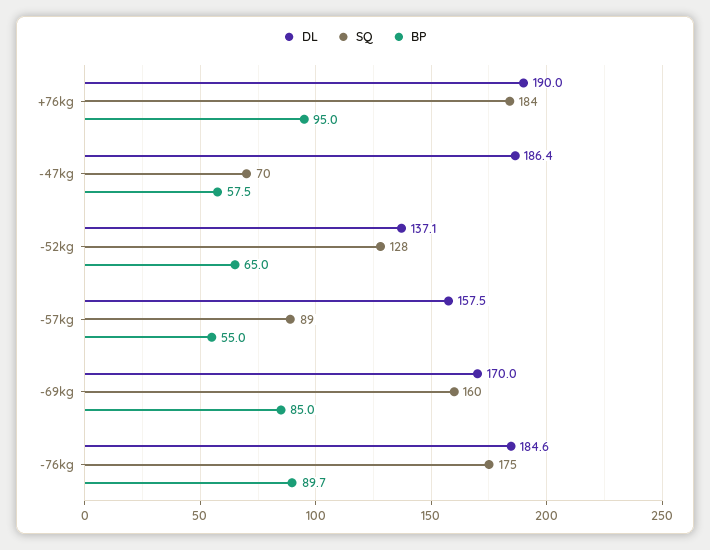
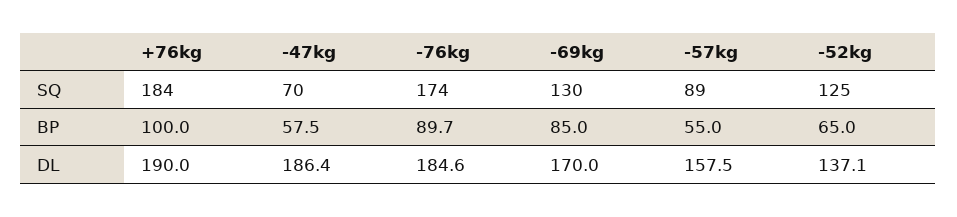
  {
    "DL": {
      "+76kg": 190,
      "-47kg": 186.4,
      "-52kg": 137.1,
      "-57kg": 157.5,
      "-69kg": 170,
      "-76kg": 184.6
    },
    "SQ": {
      "+76kg": 184,
      "-47kg": 70,
-     "-52kg": 128,
+     "-52kg": 125,
      "-57kg": 89,
-     "-69kg": 160,
+     "-69kg": 130,
-     "-76kg": 175
+     "-76kg": 174
    },
    "BP": {
-     "+76kg": 95,
+     "+76kg": 100,
      "-47kg": 57.5,
      "-52kg": 65,
      "-57kg": 55,
      "-69kg": 85,
      "-76kg": 89.7
    }
  }

